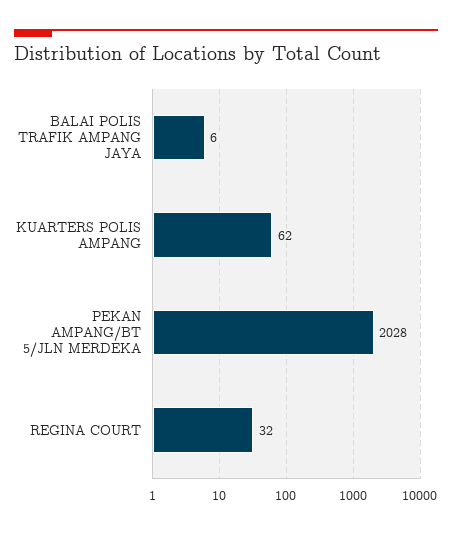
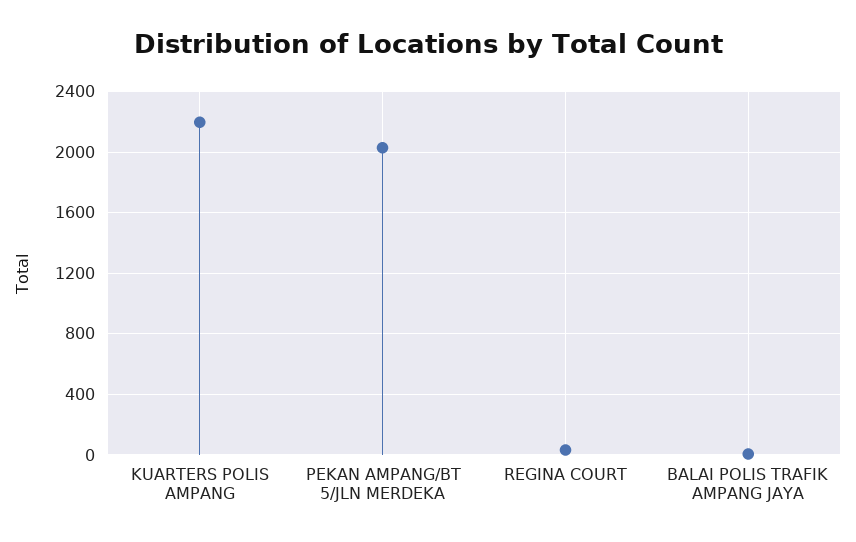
  {
    "BALAI POLIS TRAFIK AMPANG JAYA": 6,
-   "KUARTERS POLIS AMPANG": 62,
+   "KUARTERS POLIS AMPANG": 2200,
    "PEKAN AMPANG/BT 5/JLN MERDEKA": 2028,
    "REGINA COURT": 32
  }

